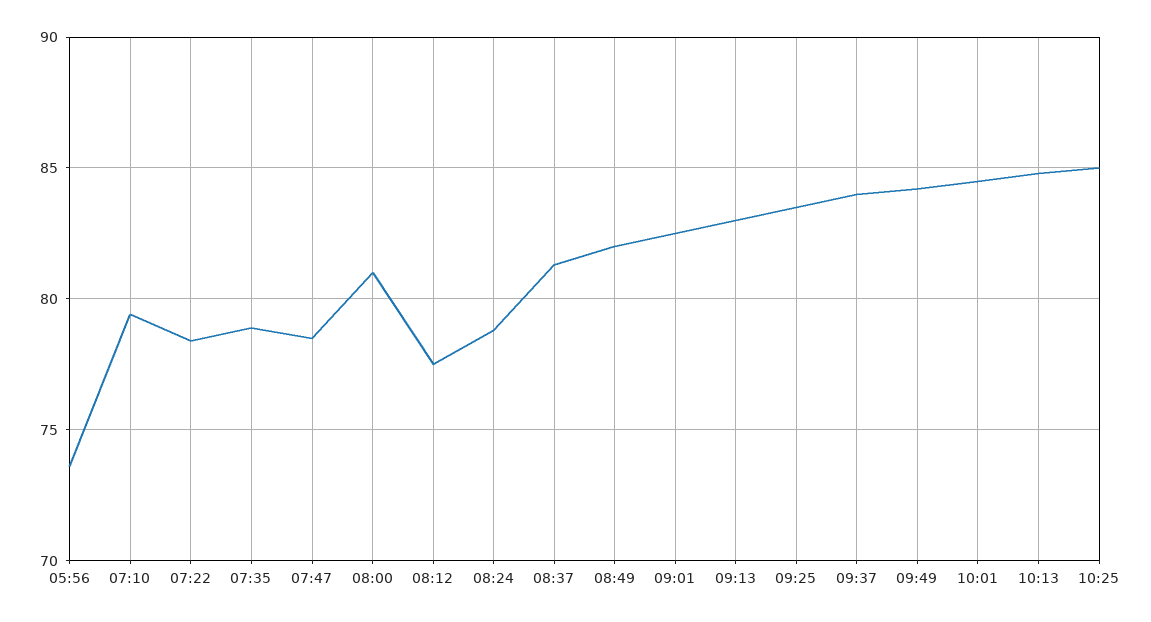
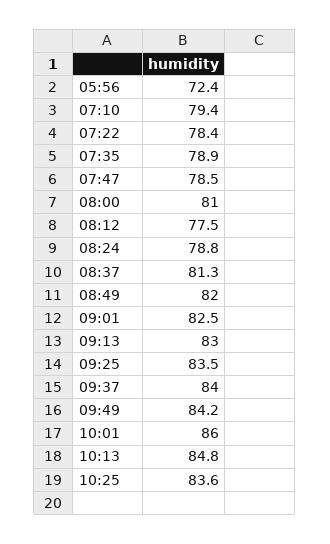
  {
-   "05:56": 73.5,
+   "05:56": 72.4,
    "07:10": 79.4,
    "07:22": 78.4,
    "07:35": 78.9,
    "07:47": 78.5,
    "08:00": 81,
    "08:12": 77.5,
    "08:24": 78.8,
    "08:37": 81.3,
    "08:49": 82,
    "09:01": 82.5,
    "09:13": 83,
    "09:25": 83.5,
    "09:37": 84,
    "09:49": 84.2,
-   "10:01": 84.5,
+   "10:01": 86,
    "10:13": 84.8,
-   "10:25": 85
+   "10:25": 83.6
  }

